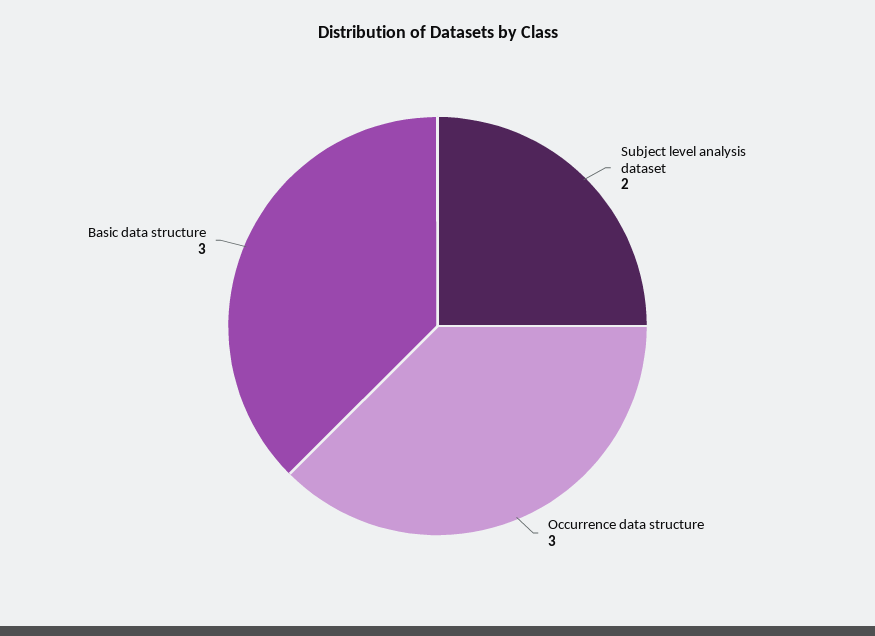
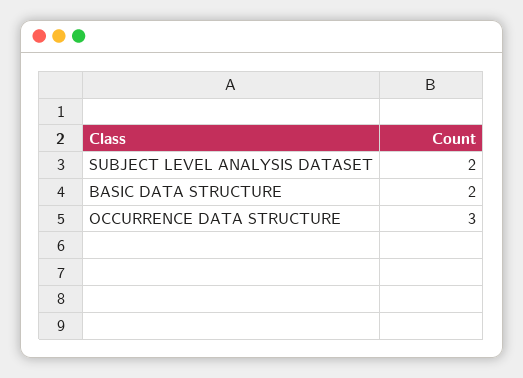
  {
    "Subject level analysis dataset": 2,
    "Occurrence data structure": 3,
-   "Basic data structure": 3
+   "Basic data structure": 2
  }

